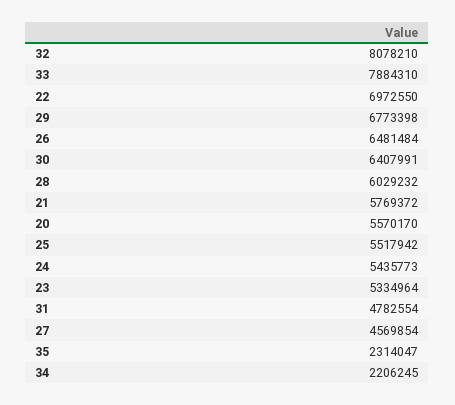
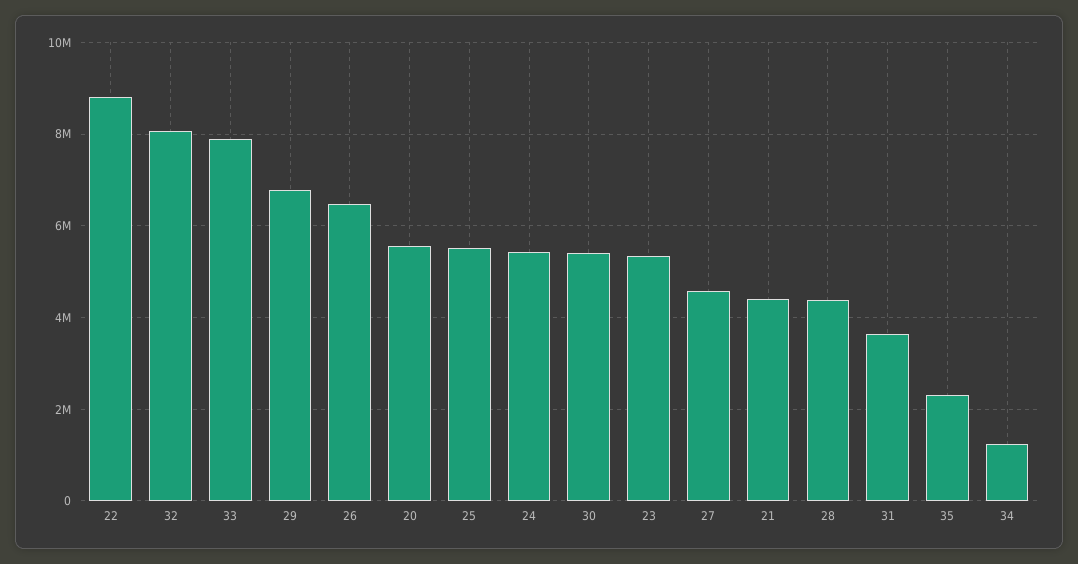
  {
    "32": 8078210,
    "33": 7884310,
-   "22": 6972550,
+   "22": 8800000,
    "29": 6773398,
    "26": 6481484,
-   "30": 6407991,
+   "30": 5400000,
-   "28": 6029232,
+   "28": 4400000,
-   "21": 5769372,
+   "21": 4400000,
    "20": 5570170,
    "25": 5517942,
    "24": 5435773,
    "23": 5334964,
-   "31": 4782554,
+   "31": 3600000,
    "27": 4569854,
    "35": 2314047,
-   "34": 2206245
+   "34": 1200000
  }

